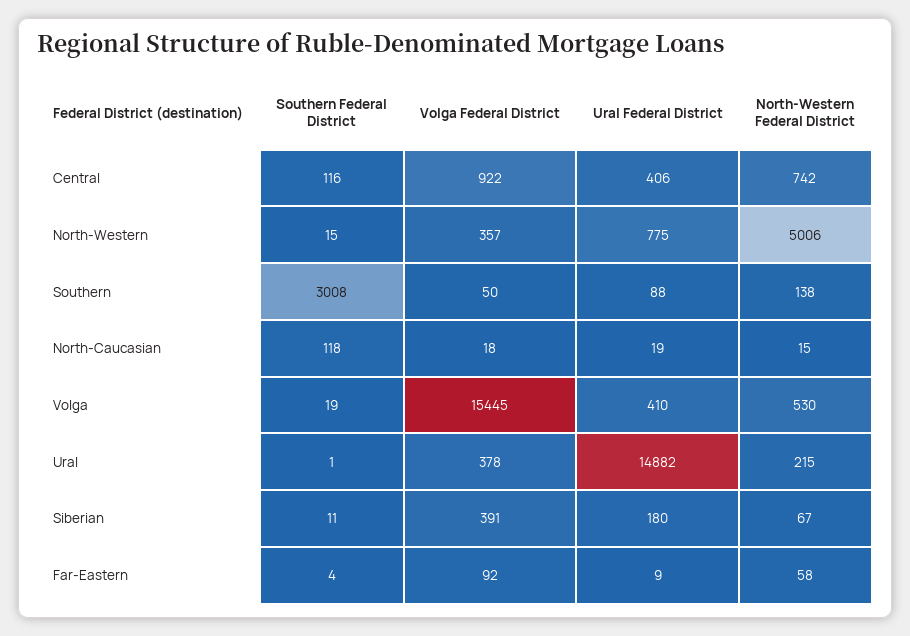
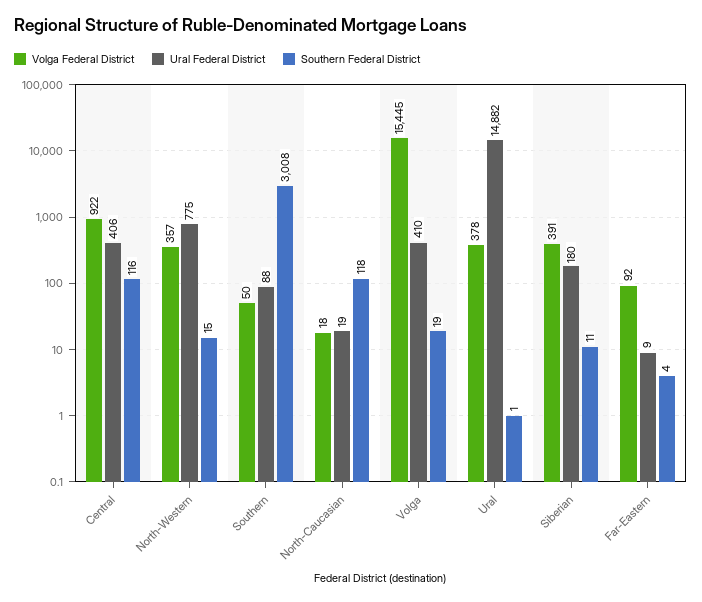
  {
    "Southern Federal District": {
      "Central": 116,
      "North-Western": 15,
      "Southern": 3008,
      "North-Caucasian": 118,
      "Volga": 19,
      "Ural": 1,
      "Siberian": 11,
      "Far-Eastern": 4
    },
    "Volga Federal District": {
      "Central": 922,
      "North-Western": 357,
      "Southern": 50,
      "North-Caucasian": 18,
      "Volga": 15445,
      "Ural": 378,
      "Siberian": 391,
      "Far-Eastern": 92
    },
    "Ural Federal District": {
      "Central": 406,
      "North-Western": 775,
      "Southern": 88,
      "North-Caucasian": 19,
      "Volga": 410,
      "Ural": 14882,
      "Siberian": 180,
      "Far-Eastern": 9
-   },
+   }
-   "North-Western Federal District": {
-     "Central": 742,
-     "North-Western": 5006,
-     "Southern": 138,
-     "North-Caucasian": 15,
-     "Volga": 530,
-     "Ural": 215,
-     "Siberian": 67,
-     "Far-Eastern": 58
-   }
  }

